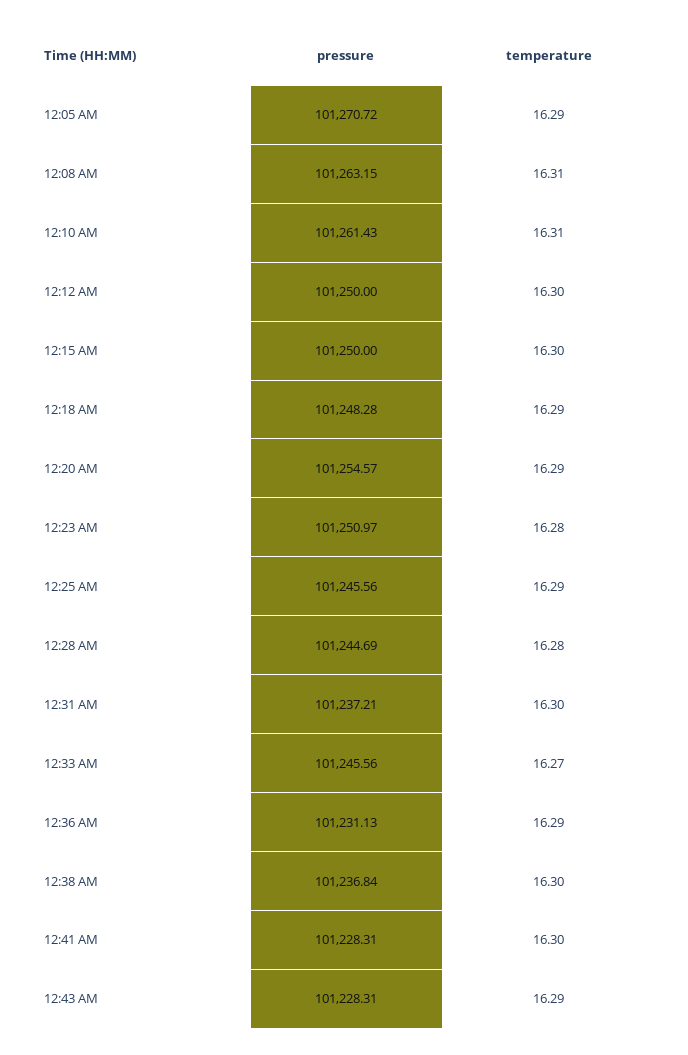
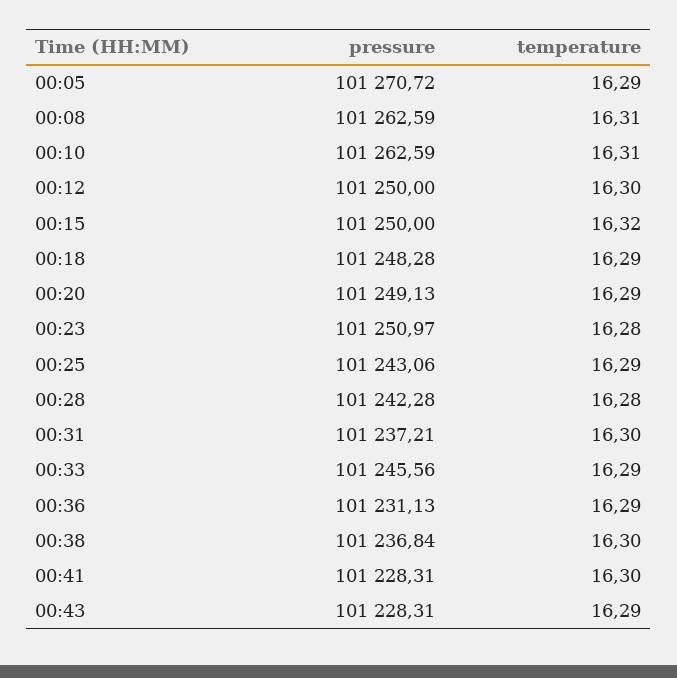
  {
    "pressure": {
      "12:05 AM": 101270.72,
-     "12:08 AM": 101263.15,
+     "12:08 AM": 101262.59,
-     "12:10 AM": 101261.43,
+     "12:10 AM": 101262.59,
      "12:12 AM": 101250,
      "12:15 AM": 101250,
      "12:18 AM": 101248.28,
-     "12:20 AM": 101254.57,
+     "12:20 AM": 101249.13,
      "12:23 AM": 101250.97,
-     "12:25 AM": 101245.56,
+     "12:25 AM": 101243.06,
-     "12:28 AM": 101244.69,
+     "12:28 AM": 101242.28,
      "12:31 AM": 101237.21,
      "12:33 AM": 101245.56,
      "12:36 AM": 101231.13,
      "12:38 AM": 101236.84,
      "12:41 AM": 101228.31,
      "12:43 AM": 101228.31
    },
    "temperature": {
      "12:05 AM": 16.29,
      "12:08 AM": 16.31,
      "12:10 AM": 16.31,
      "12:12 AM": 16.3,
-     "12:15 AM": 16.3,
+     "12:15 AM": 16.32,
      "12:18 AM": 16.29,
      "12:20 AM": 16.29,
      "12:23 AM": 16.28,
      "12:25 AM": 16.29,
      "12:28 AM": 16.28,
      "12:31 AM": 16.3,
-     "12:33 AM": 16.27,
+     "12:33 AM": 16.29,
      "12:36 AM": 16.29,
      "12:38 AM": 16.3,
      "12:41 AM": 16.3,
      "12:43 AM": 16.29
    }
  }

